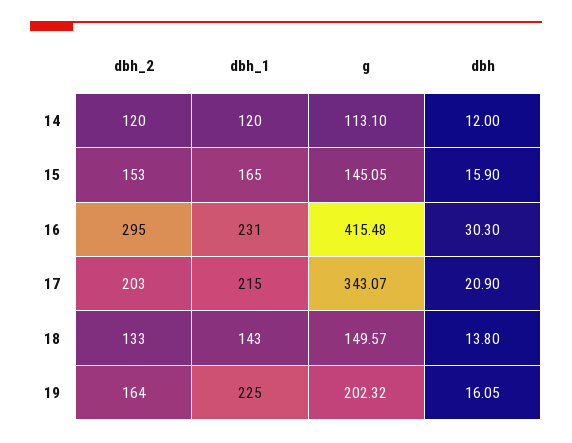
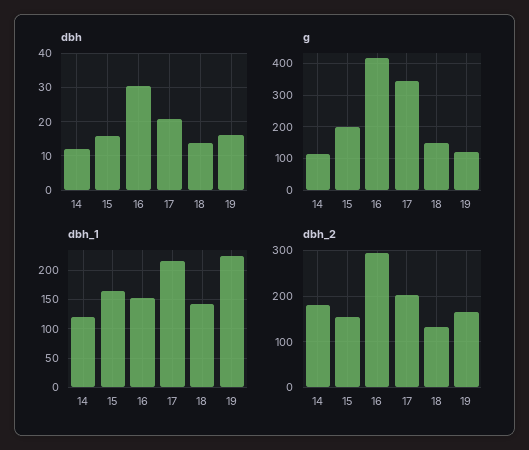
  {
    "dbh_2": {
-     "14": 120,
+     "14": 180,
      "15": 153,
      "16": 295,
      "17": 203,
      "18": 133,
      "19": 164
    },
    "dbh_1": {
      "14": 120,
      "15": 165,
-     "16": 231,
+     "16": 150,
      "17": 215,
      "18": 143,
      "19": 225
    },
    "g": {
      "14": 113.1,
-     "15": 145.05,
+     "15": 200,
      "16": 415.48,
      "17": 343.07,
      "18": 149.57,
-     "19": 202.32
+     "19": 120
    },
    "dbh": {
      "14": 12,
      "15": 15.9,
      "16": 30.3,
      "17": 20.9,
      "18": 13.8,
      "19": 16.05
    }
  }

